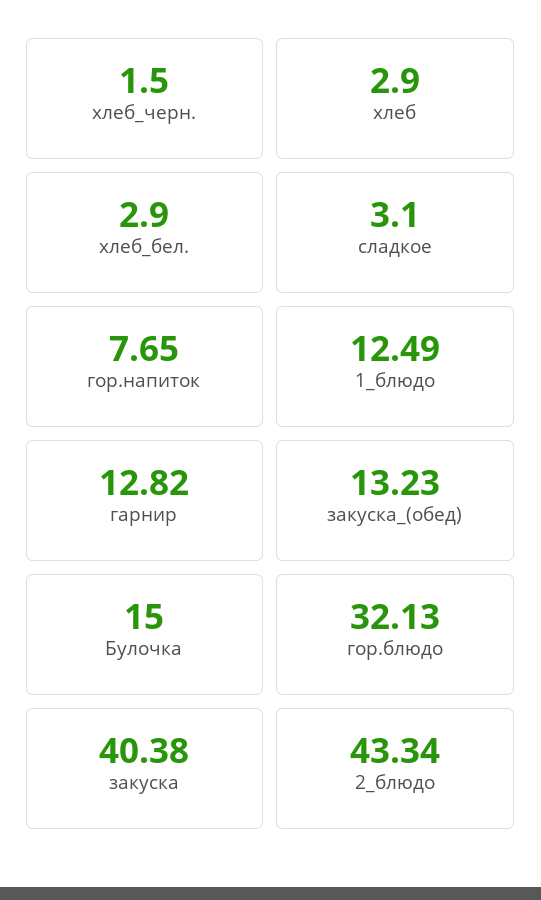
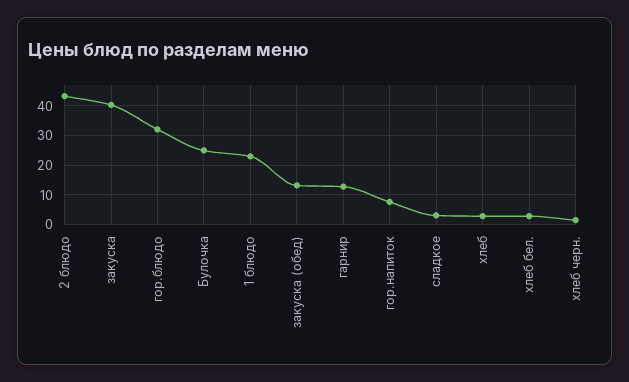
  {
    "хлеб_черн.": 1.5,
    "хлеб": 2.9,
    "хлеб_бел.": 2.9,
    "сладкое": 3.1,
    "гор.напиток": 7.65,
-   "1_блюдо": 12.49,
+   "1_блюдо": 22.5,
    "гарнир": 12.82,
    "закуска_(обед)": 13.23,
-   "Булочка": 15,
+   "Булочка": 25,
    "гор.блюдо": 32.13,
    "закуска": 40.38,
    "2_блюдо": 43.34
  }

